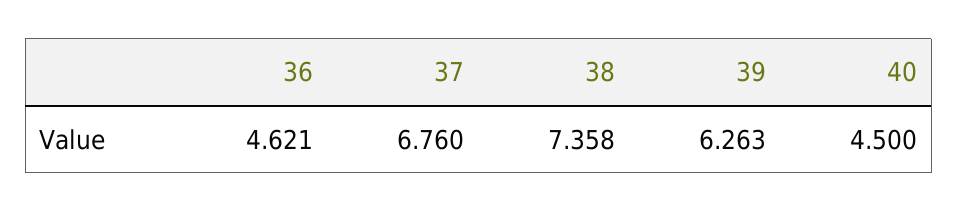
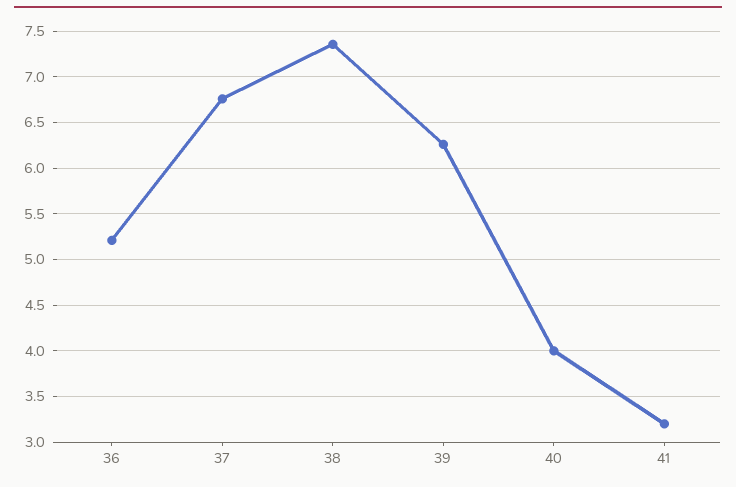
  {
-   "36": 4.621,
+   "36": 5.2,
    "37": 6.76,
    "38": 7.358,
    "39": 6.263,
-   "40": 4.5
+   "40": 4,
+   "41": 3.2
  }

